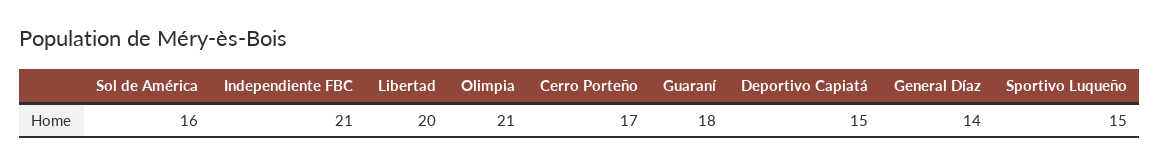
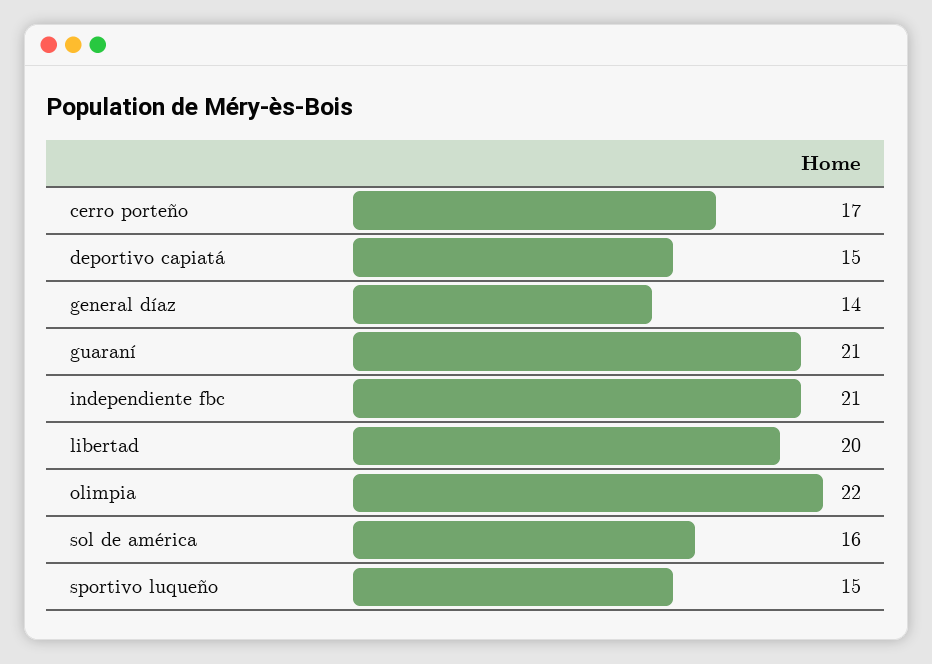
  {
    "Sol de América": 16,
    "Independiente FBC": 21,
    "Libertad": 20,
-   "Olimpia": 21,
+   "Olimpia": 22,
    "Cerro Porteño": 17,
-   "Guaraní": 18,
+   "Guaraní": 21,
    "Deportivo Capiatá": 15,
    "General Díaz": 14,
    "Sportivo Luqueño": 15
  }

